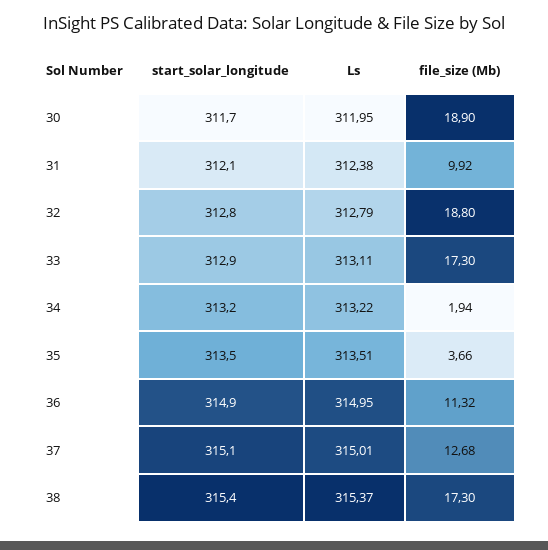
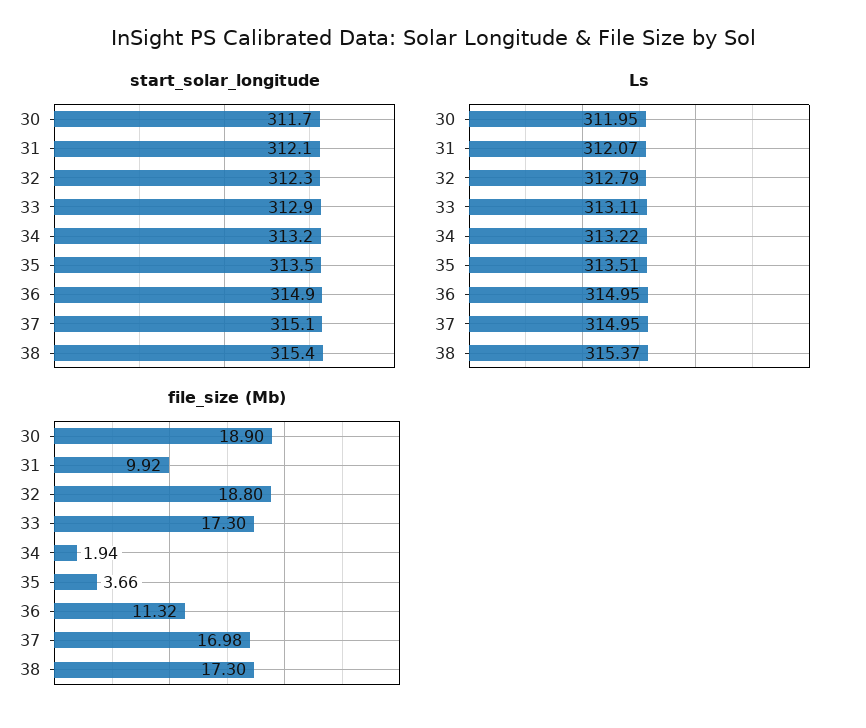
  {
    "start_solar_longitude": {
      "30": 311.7,
      "31": 312.1,
-     "32": 312.8,
+     "32": 312.3,
      "33": 312.9,
      "34": 313.2,
      "35": 313.5,
      "36": 314.9,
      "37": 315.1,
      "38": 315.4
    },
    "Ls": {
      "30": 311.95,
-     "31": 312.38,
+     "31": 312.07,
      "32": 312.79,
      "33": 313.11,
      "34": 313.22,
      "35": 313.51,
      "36": 314.95,
-     "37": 315.01,
+     "37": 314.95,
      "38": 315.37
    },
    "file_size (Mb)": {
      "30": 18.9,
      "31": 9.92,
      "32": 18.8,
      "33": 17.3,
      "34": 1.94,
      "35": 3.66,
      "36": 11.32,
-     "37": 12.68,
+     "37": 16.98,
      "38": 17.3
    }
  }

